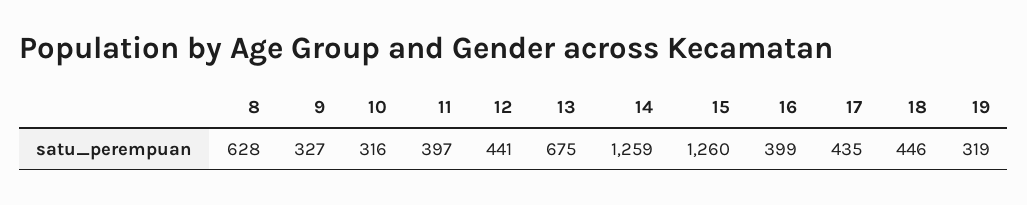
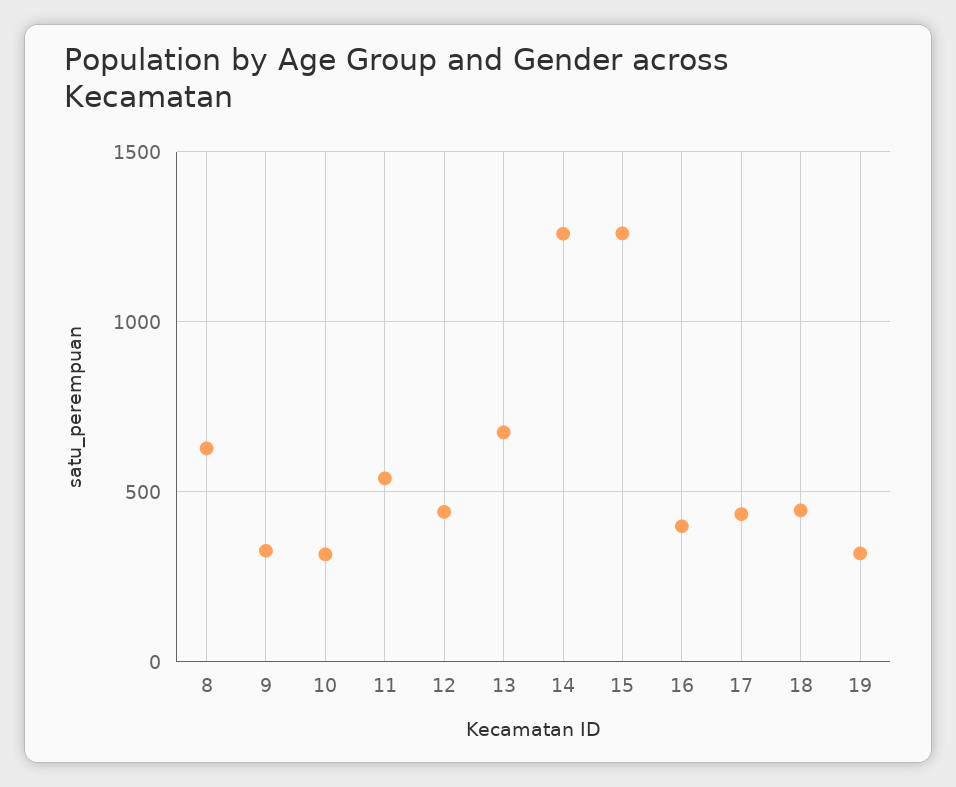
  {
    "8": 628,
    "9": 327,
    "10": 316,
-   "11": 397,
+   "11": 550,
    "12": 441,
    "13": 675,
    "14": 1259,
    "15": 1260,
    "16": 399,
    "17": 435,
    "18": 446,
    "19": 319
  }

